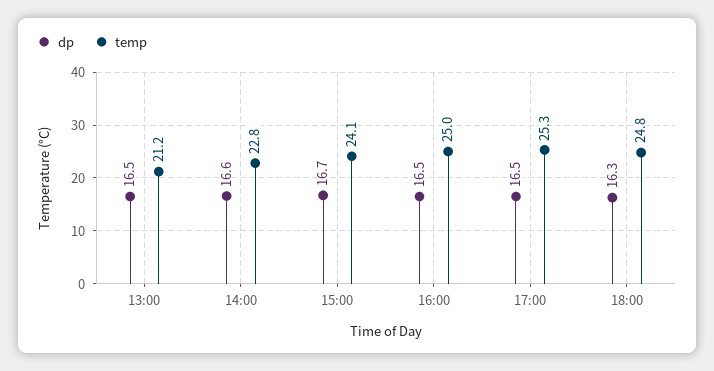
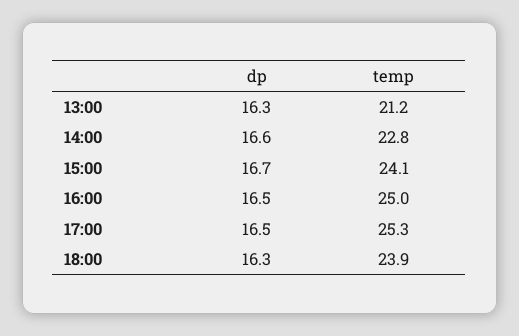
  {
    "dp": {
-     "13:00": 16.5,
+     "13:00": 16.3,
      "14:00": 16.6,
      "15:00": 16.7,
      "16:00": 16.5,
      "17:00": 16.5,
      "18:00": 16.3
    },
    "temp": {
      "13:00": 21.2,
      "14:00": 22.8,
      "15:00": 24.1,
      "16:00": 25,
      "17:00": 25.3,
-     "18:00": 24.8
+     "18:00": 23.9
    }
  }

